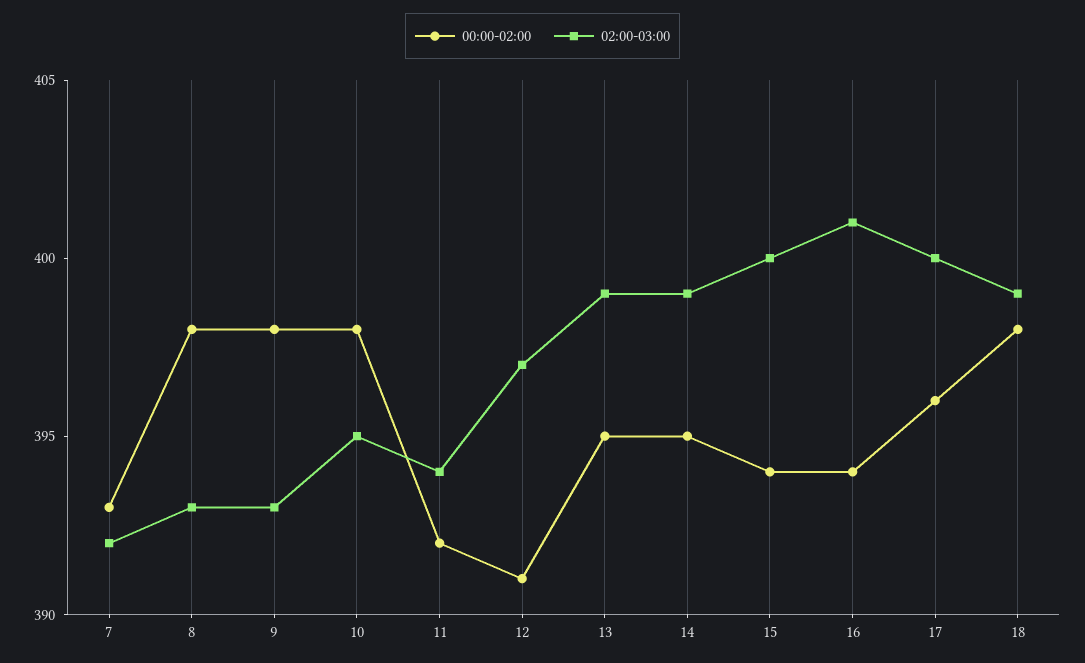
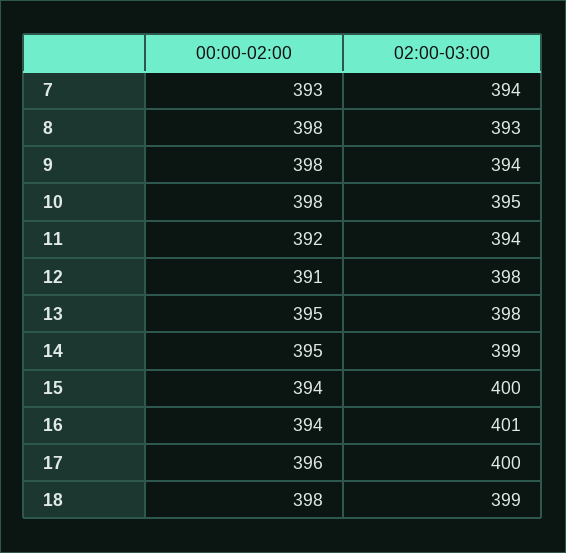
  {
    "00:00-02:00": {
      "7": 393,
      "8": 398,
      "9": 398,
      "10": 398,
      "11": 392,
      "12": 391,
      "13": 395,
      "14": 395,
      "15": 394,
      "16": 394,
      "17": 396,
      "18": 398
    },
    "02:00-03:00": {
-     "7": 392,
+     "7": 394,
      "8": 393,
-     "9": 393,
+     "9": 394,
      "10": 395,
      "11": 394,
-     "12": 397,
+     "12": 398,
-     "13": 399,
+     "13": 398,
      "14": 399,
      "15": 400,
      "16": 401,
      "17": 400,
      "18": 399
    }
  }

